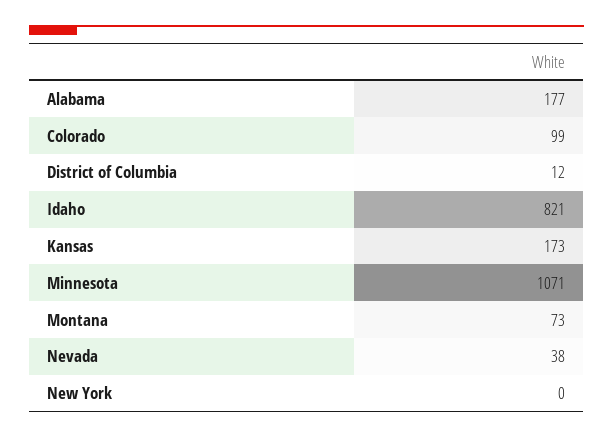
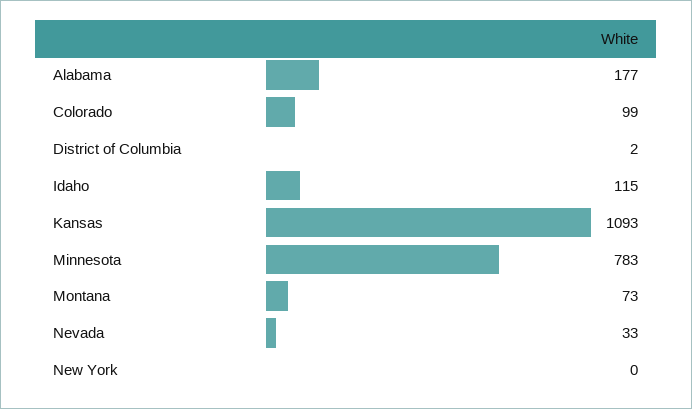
  {
    "Alabama": 177,
    "Colorado": 99,
-   "District of Columbia": 12,
+   "District of Columbia": 2,
-   "Idaho": 821,
+   "Idaho": 115,
-   "Kansas": 173,
+   "Kansas": 1093,
-   "Minnesota": 1071,
+   "Minnesota": 783,
    "Montana": 73,
-   "Nevada": 38,
+   "Nevada": 33,
    "New York": 0
  }

